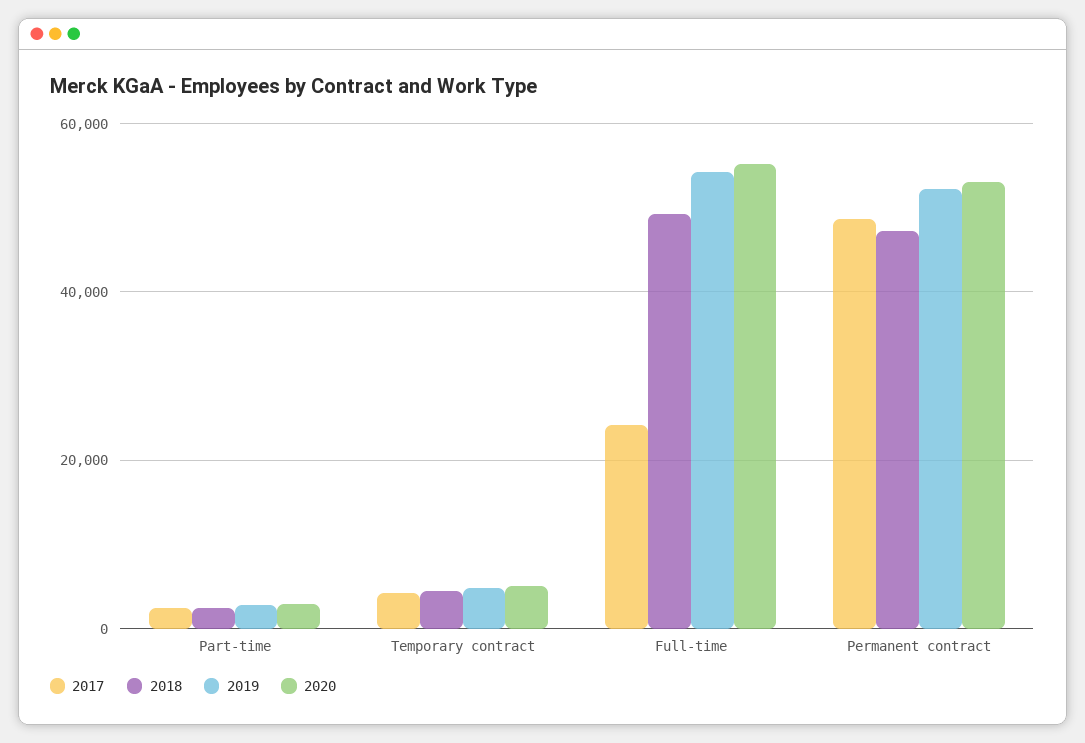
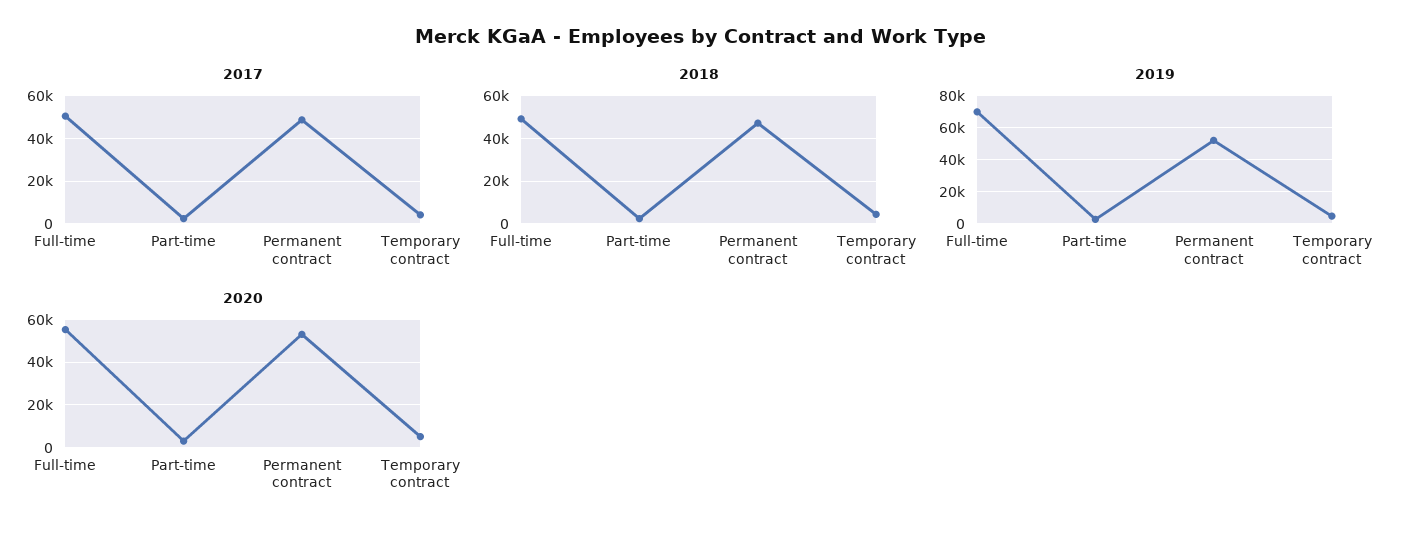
  {
    "2017": {
      "Part-time": 2000,
      "Temporary contract": 4000,
-     "Full-time": 24000,
+     "Full-time": 50000,
      "Permanent contract": 48000
    },
    "2018": {
      "Part-time": 2000,
      "Temporary contract": 4000,
      "Full-time": 50000,
      "Permanent contract": 48000
    },
    "2019": {
      "Part-time": 2000,
      "Temporary contract": 4000,
-     "Full-time": 54000,
+     "Full-time": 70000,
      "Permanent contract": 52000
    },
    "2020": {
      "Part-time": 2000,
      "Temporary contract": 6000,
      "Full-time": 56000,
      "Permanent contract": 54000
    }
  }

